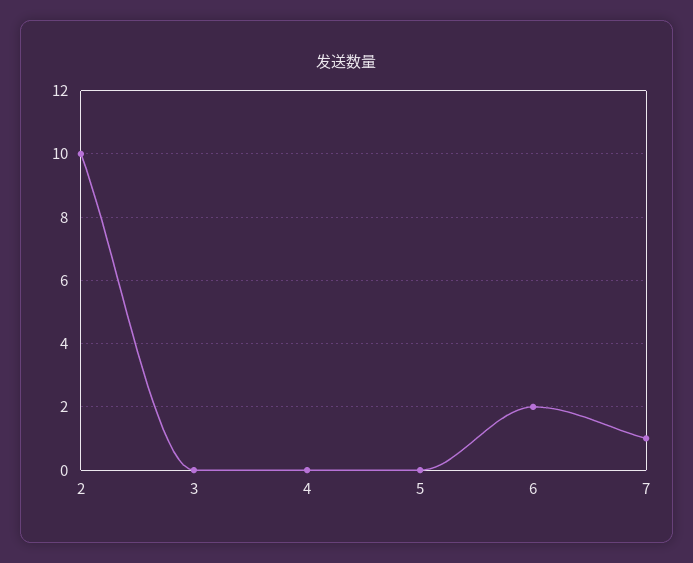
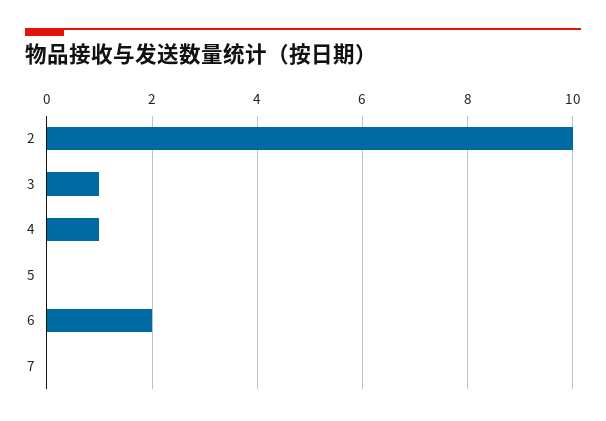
  {
    "2": 10,
-   "3": 0,
+   "3": 1,
-   "4": 0,
+   "4": 1,
    "5": 0,
    "6": 2,
-   "7": 1
+   "7": 0
  }

